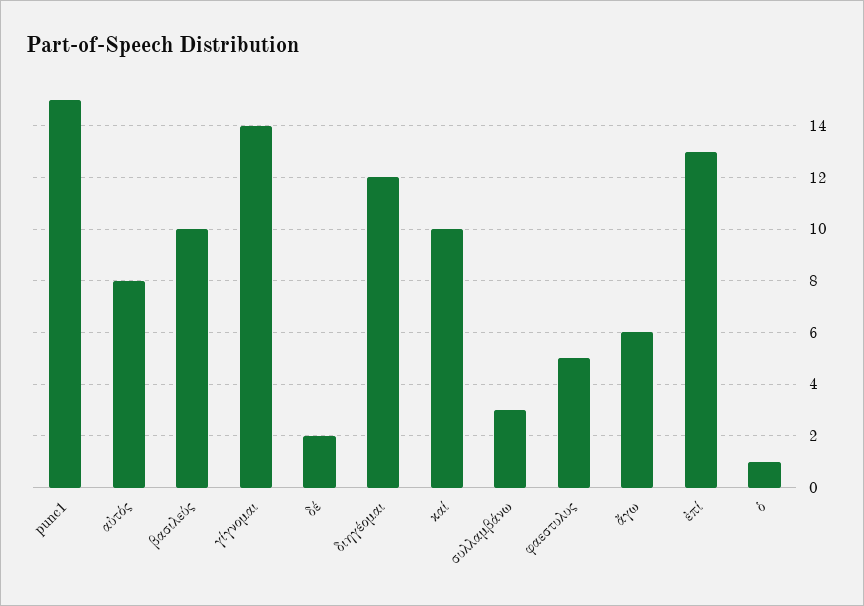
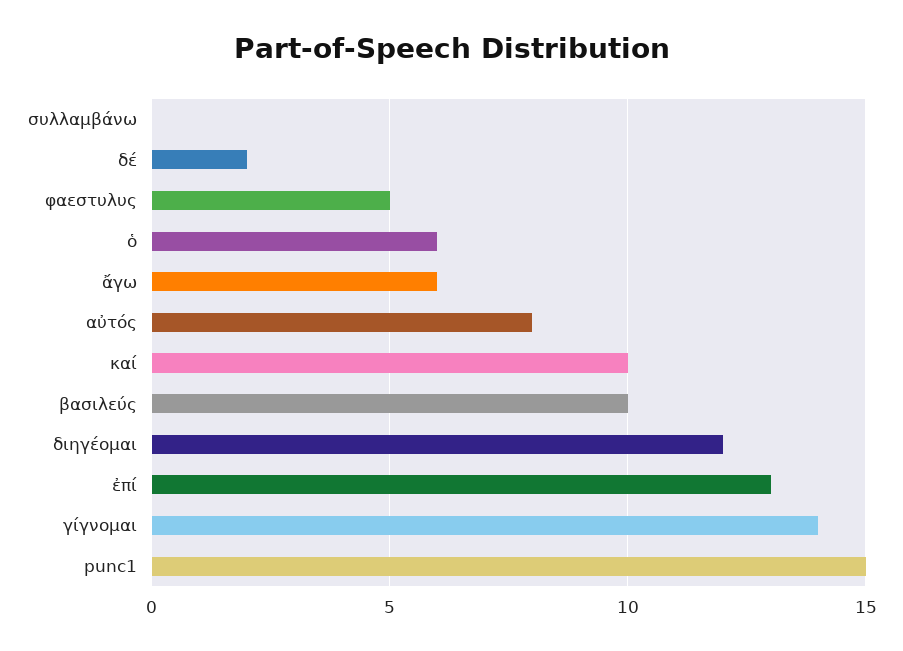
  {
    "punc1": 15,
    "αὐτός": 8,
    "βασιλεύς": 10,
    "γίγνομαι": 14,
    "δέ": 2,
    "διηγέομαι": 12,
    "καί": 10,
-   "συλλαμβάνω": 3,
+   "συλλαμβάνω": 0,
    "φαεστυλυς": 5,
    "ἄγω": 6,
    "ἐπί": 13,
-   "ὁ": 1
+   "ὁ": 6
  }

